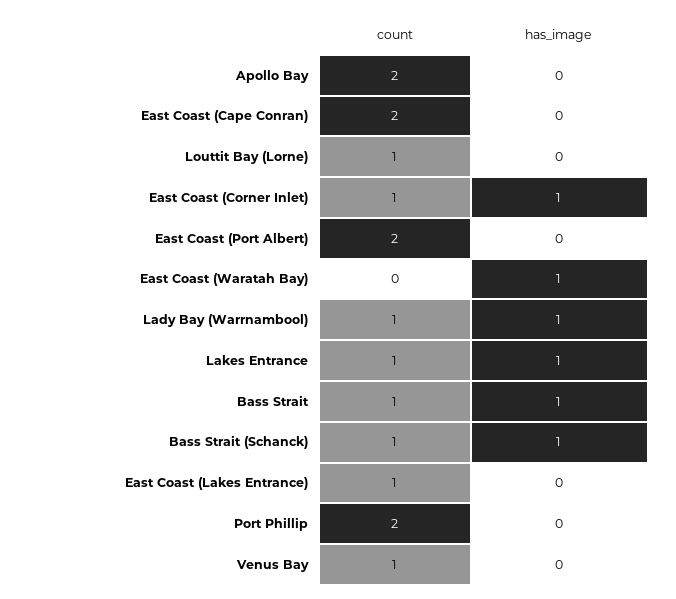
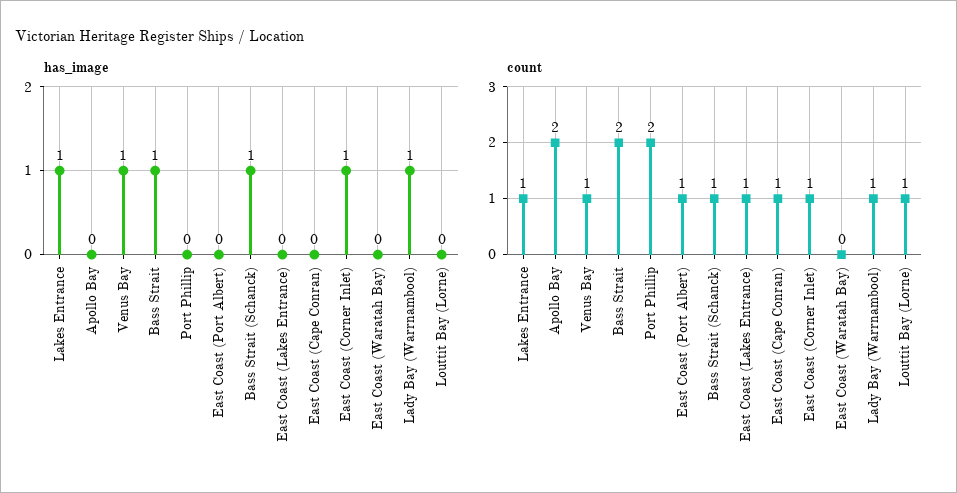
  {
    "count": {
      "Apollo Bay": 2,
-     "East Coast (Cape Conran)": 2,
+     "East Coast (Cape Conran)": 1,
      "Louttit Bay (Lorne)": 1,
      "East Coast (Corner Inlet)": 1,
-     "East Coast (Port Albert)": 2,
+     "East Coast (Port Albert)": 1,
      "East Coast (Waratah Bay)": 0,
      "Lady Bay (Warrnambool)": 1,
      "Lakes Entrance": 1,
-     "Bass Strait": 1,
+     "Bass Strait": 2,
      "Bass Strait (Schanck)": 1,
      "East Coast (Lakes Entrance)": 1,
      "Port Phillip": 2,
      "Venus Bay": 1
    },
    "has_image": {
      "Apollo Bay": 0,
      "East Coast (Cape Conran)": 0,
      "Louttit Bay (Lorne)": 0,
      "East Coast (Corner Inlet)": 1,
      "East Coast (Port Albert)": 0,
-     "East Coast (Waratah Bay)": 1,
+     "East Coast (Waratah Bay)": 0,
      "Lady Bay (Warrnambool)": 1,
      "Lakes Entrance": 1,
      "Bass Strait": 1,
      "Bass Strait (Schanck)": 1,
      "East Coast (Lakes Entrance)": 0,
      "Port Phillip": 0,
-     "Venus Bay": 0
+     "Venus Bay": 1
    }
  }

